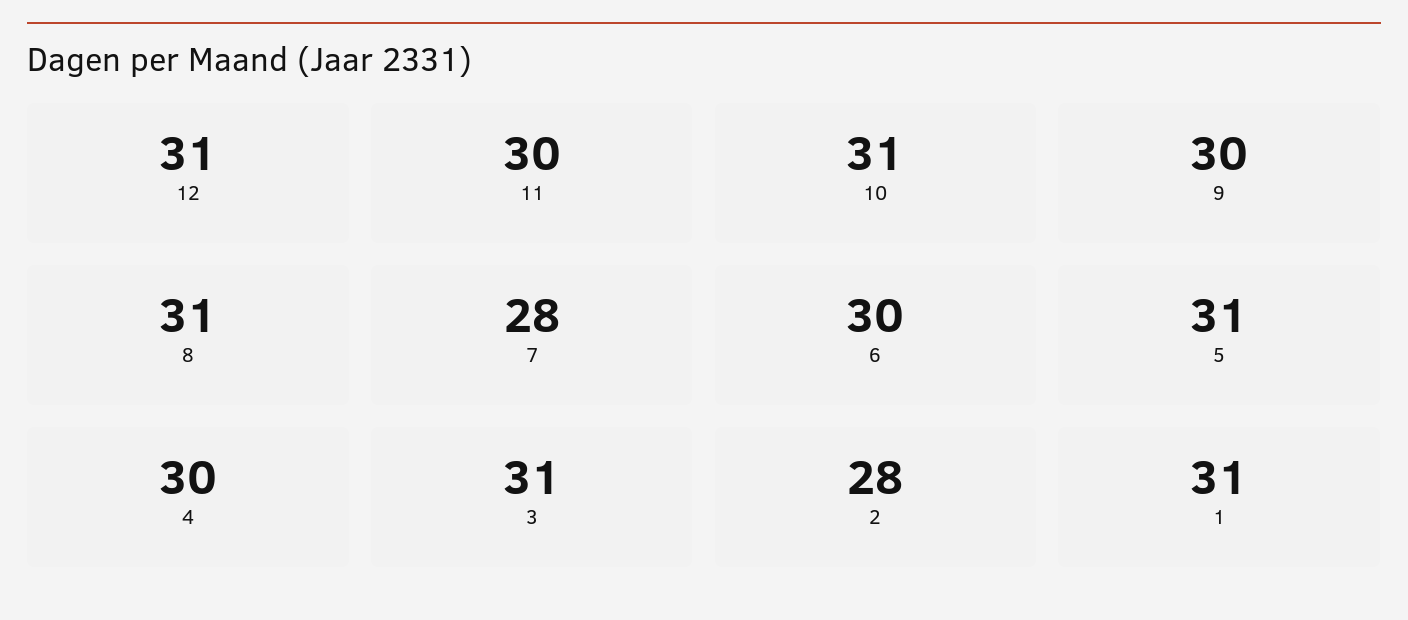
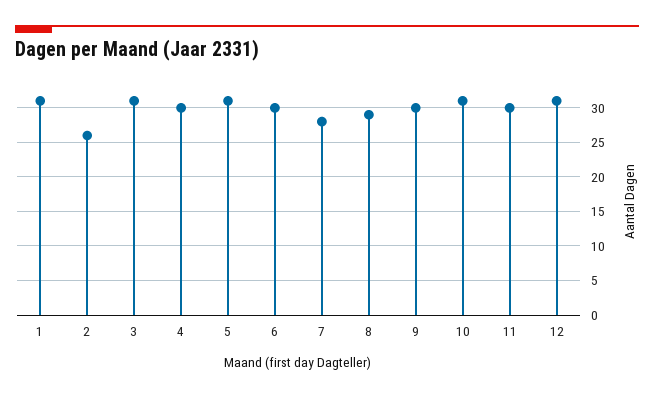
  {
    "12": 31,
    "11": 30,
    "10": 31,
    "9": 30,
-   "8": 31,
+   "8": 29,
    "7": 28,
    "6": 30,
    "5": 31,
    "4": 30,
    "3": 31,
-   "2": 28,
+   "2": 26,
    "1": 31
  }

